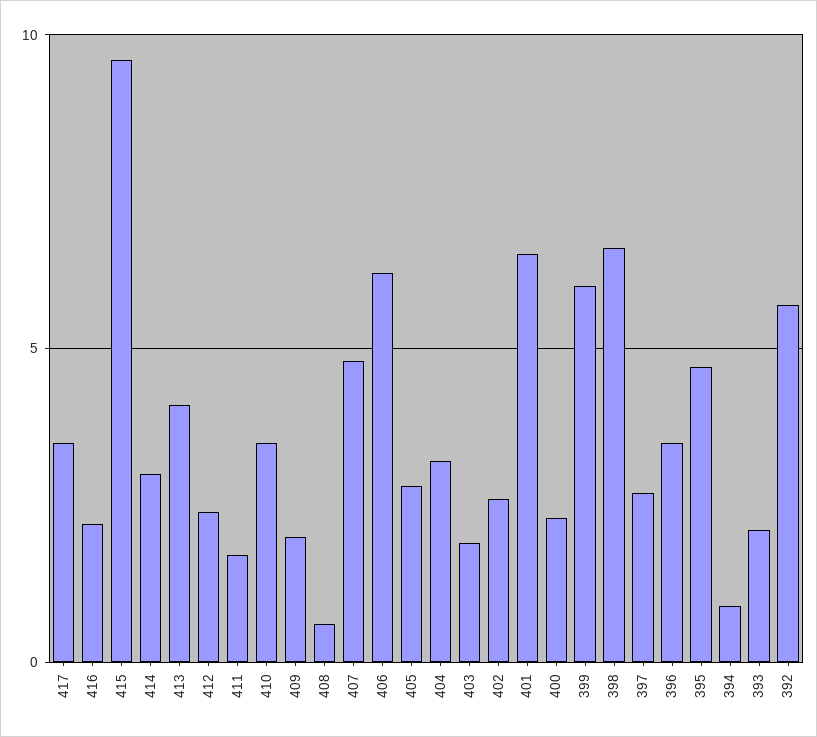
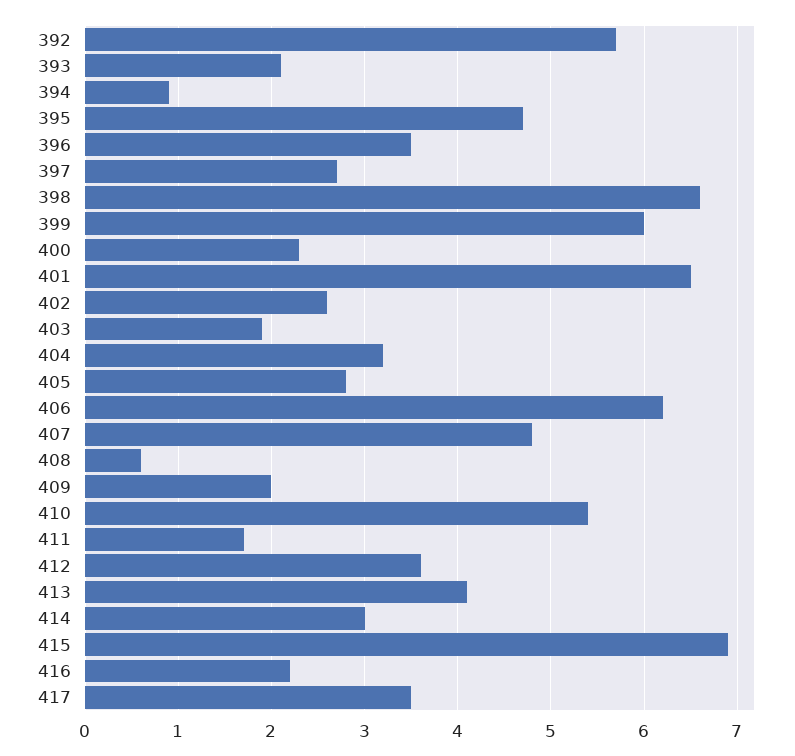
  {
    "417": 3.5,
    "416": 2.2,
-   "415": 9.5,
+   "415": 6.9,
    "414": 3,
    "413": 4.1,
-   "412": 2.5,
+   "412": 3.6,
    "411": 1.7,
-   "410": 3.5,
+   "410": 5.4,
    "409": 2,
    "408": 0.6,
    "407": 4.8,
    "406": 6.2,
    "405": 2.8,
    "404": 3.2,
    "403": 1.9,
    "402": 2.6,
    "401": 6.5,
    "400": 2.3,
    "399": 6,
    "398": 6.6,
    "397": 2.7,
    "396": 3.5,
    "395": 4.7,
    "394": 0.9,
    "393": 2.1,
    "392": 5.7
  }

